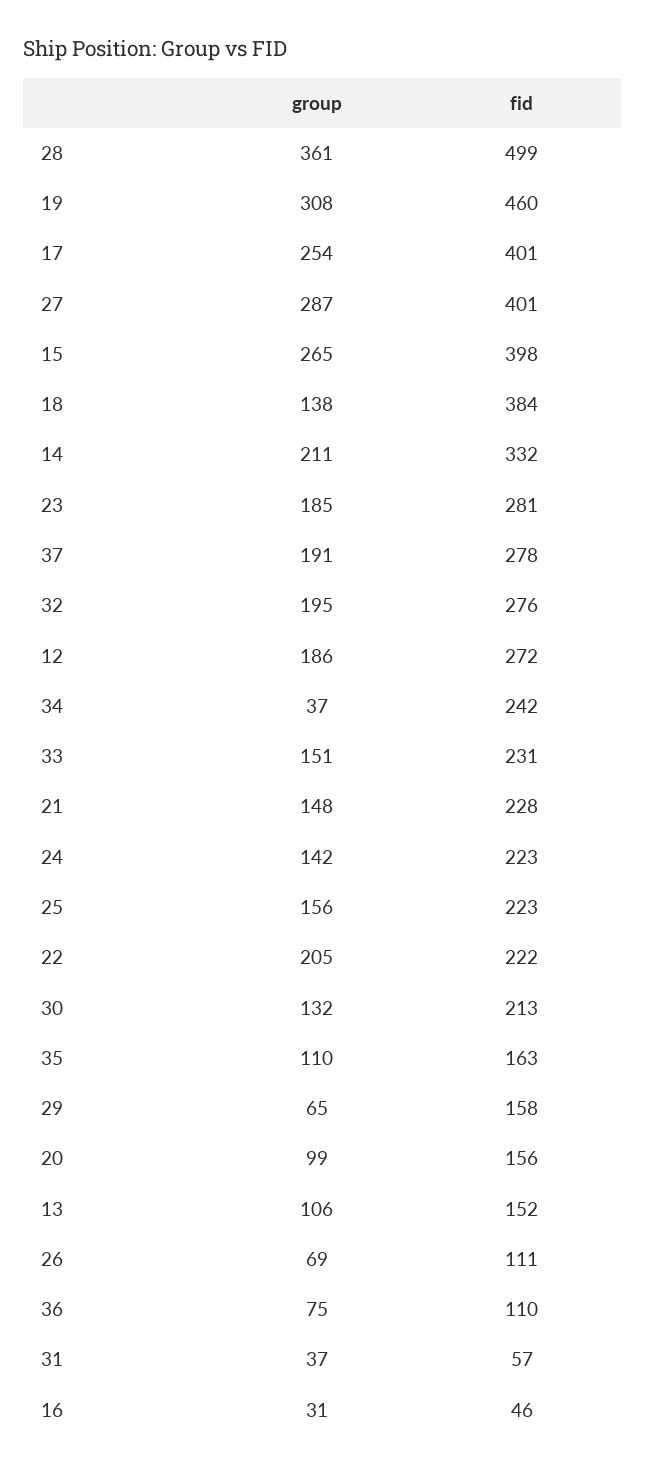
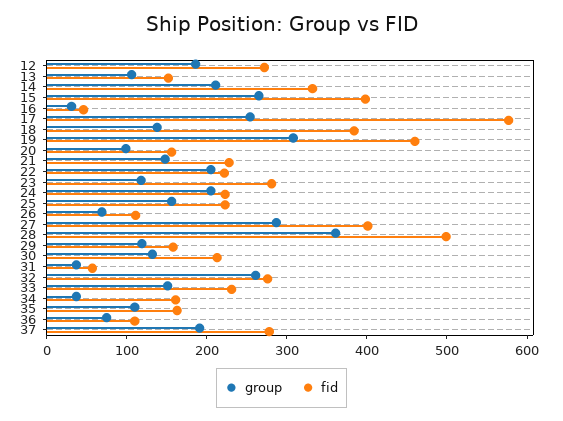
  {
    "group": {
      "28": 361,
      "19": 308,
      "17": 254,
      "27": 287,
      "15": 265,
      "18": 138,
      "14": 211,
-     "23": 185,
+     "23": 120,
      "37": 191,
-     "32": 195,
+     "32": 260,
      "12": 186,
      "34": 37,
      "33": 151,
      "21": 148,
-     "24": 142,
+     "24": 200,
      "25": 156,
      "22": 205,
      "30": 132,
      "35": 110,
-     "29": 65,
+     "29": 120,
      "20": 99,
      "13": 106,
      "26": 69,
      "36": 75,
      "31": 37,
      "16": 31
    },
    "fid": {
      "28": 499,
      "19": 460,
-     "17": 401,
+     "17": 580,
      "27": 401,
      "15": 398,
      "18": 384,
      "14": 332,
      "23": 281,
      "37": 278,
      "32": 276,
      "12": 272,
-     "34": 242,
+     "34": 160,
      "33": 231,
      "21": 228,
      "24": 223,
      "25": 223,
      "22": 222,
      "30": 213,
      "35": 163,
      "29": 158,
      "20": 156,
      "13": 152,
      "26": 111,
      "36": 110,
      "31": 57,
      "16": 46
    }
  }

